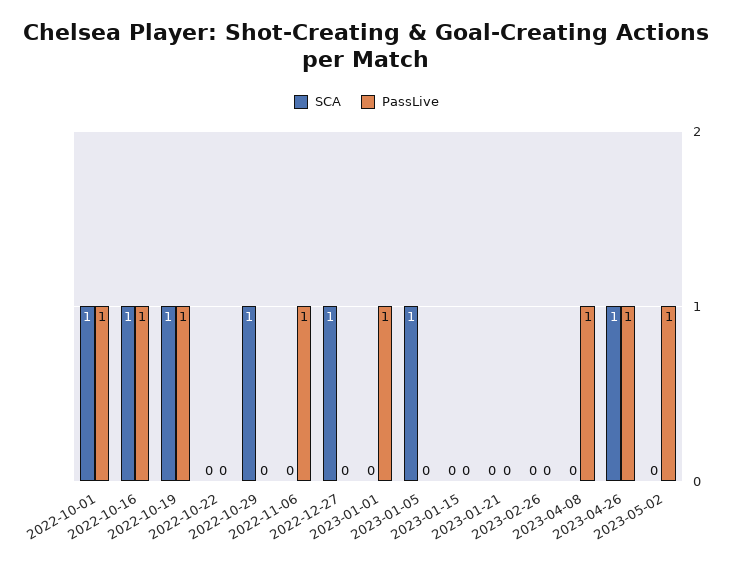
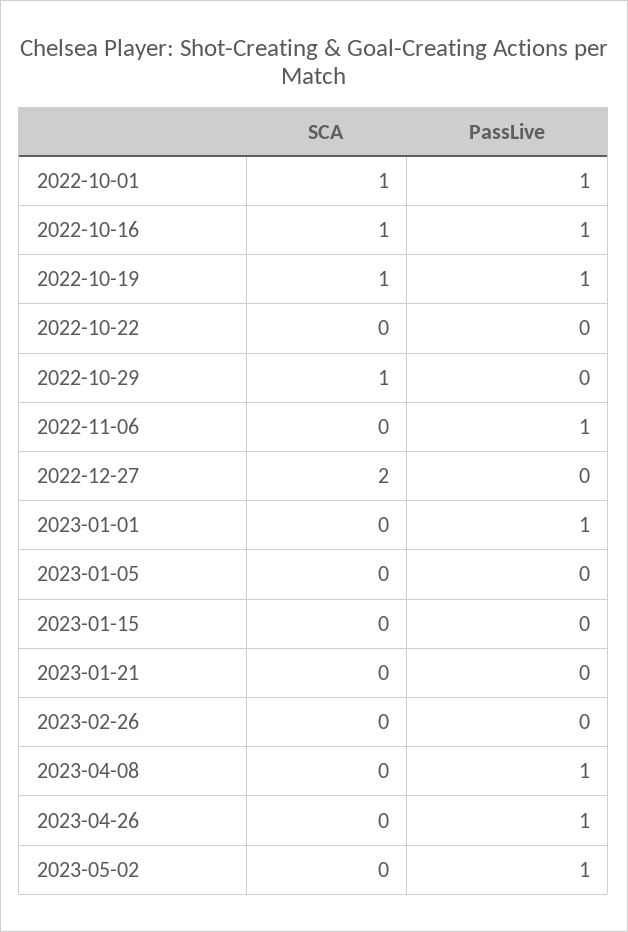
  {
    "SCA": {
      "2022-10-01": 1,
      "2022-10-16": 1,
      "2022-10-19": 1,
      "2022-10-22": 0,
      "2022-10-29": 1,
      "2022-11-06": 0,
-     "2022-12-27": 1,
+     "2022-12-27": 2,
      "2023-01-01": 0,
-     "2023-01-05": 1,
+     "2023-01-05": 0,
      "2023-01-15": 0,
      "2023-01-21": 0,
      "2023-02-26": 0,
      "2023-04-08": 0,
-     "2023-04-26": 1,
+     "2023-04-26": 0,
      "2023-05-02": 0
    },
    "PassLive": {
      "2022-10-01": 1,
      "2022-10-16": 1,
      "2022-10-19": 1,
      "2022-10-22": 0,
      "2022-10-29": 0,
      "2022-11-06": 1,
      "2022-12-27": 0,
      "2023-01-01": 1,
      "2023-01-05": 0,
      "2023-01-15": 0,
      "2023-01-21": 0,
      "2023-02-26": 0,
      "2023-04-08": 1,
      "2023-04-26": 1,
      "2023-05-02": 1
    }
  }

